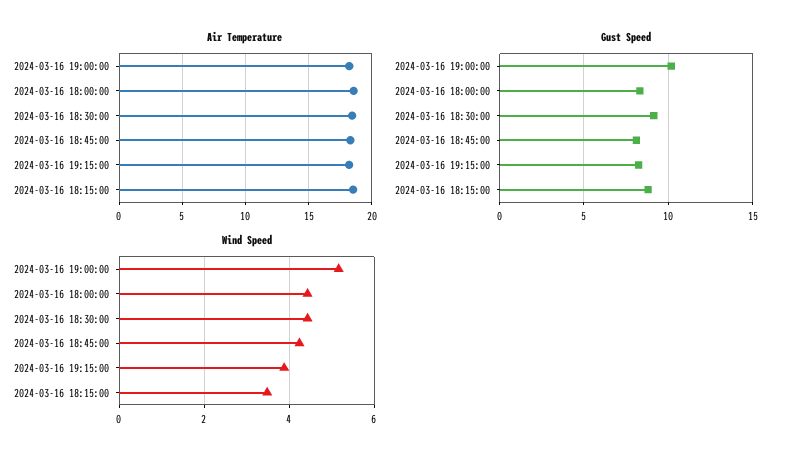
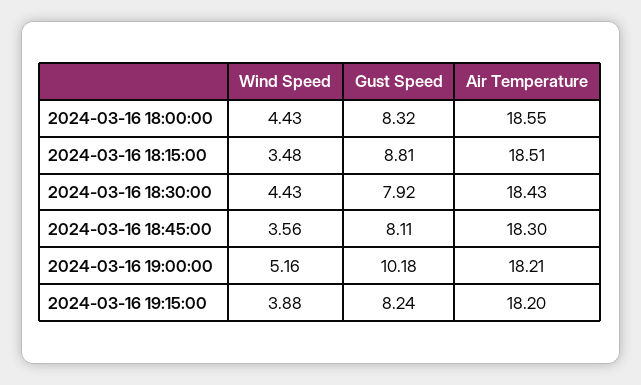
  {
    "Air Temperature": {
      "2024-03-16 19:00:00": 18.21,
      "2024-03-16 18:00:00": 18.55,
      "2024-03-16 18:30:00": 18.43,
      "2024-03-16 18:45:00": 18.3,
      "2024-03-16 19:15:00": 18.2,
      "2024-03-16 18:15:00": 18.51
    },
    "Gust Speed": {
      "2024-03-16 19:00:00": 10.18,
      "2024-03-16 18:00:00": 8.32,
-     "2024-03-16 18:30:00": 9,
+     "2024-03-16 18:30:00": 7.92,
      "2024-03-16 18:45:00": 8.11,
      "2024-03-16 19:15:00": 8.24,
      "2024-03-16 18:15:00": 8.81
    },
    "Wind Speed": {
      "2024-03-16 19:00:00": 5.16,
      "2024-03-16 18:00:00": 4.43,
      "2024-03-16 18:30:00": 4.43,
-     "2024-03-16 18:45:00": 4.2,
+     "2024-03-16 18:45:00": 3.56,
      "2024-03-16 19:15:00": 3.88,
      "2024-03-16 18:15:00": 3.48
    }
  }

